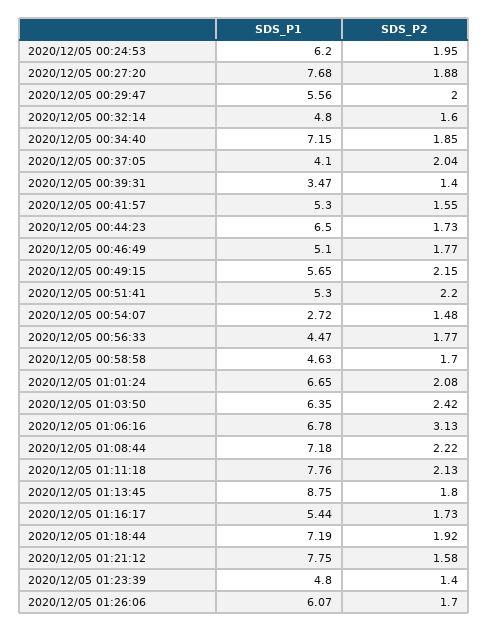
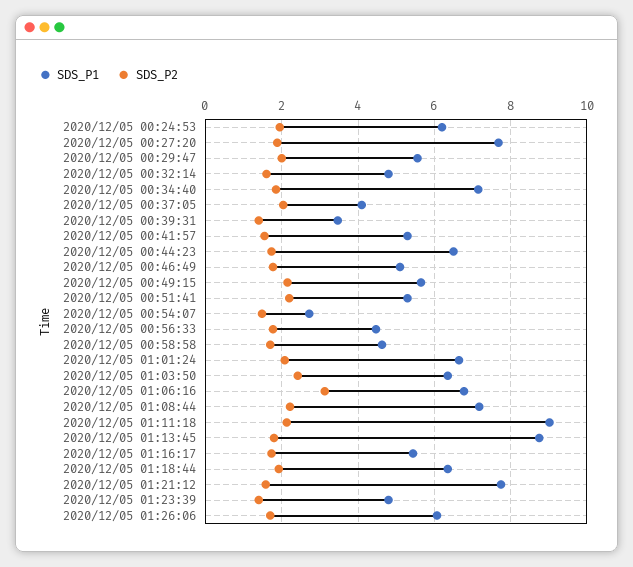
  {
    "SDS_P1": {
      "2020/12/05 00:24:53": 6.2,
      "2020/12/05 00:27:20": 7.68,
      "2020/12/05 00:29:47": 5.56,
      "2020/12/05 00:32:14": 4.8,
      "2020/12/05 00:34:40": 7.15,
      "2020/12/05 00:37:05": 4.1,
      "2020/12/05 00:39:31": 3.47,
      "2020/12/05 00:41:57": 5.3,
      "2020/12/05 00:44:23": 6.5,
      "2020/12/05 00:46:49": 5.1,
      "2020/12/05 00:49:15": 5.65,
      "2020/12/05 00:51:41": 5.3,
      "2020/12/05 00:54:07": 2.72,
      "2020/12/05 00:56:33": 4.47,
      "2020/12/05 00:58:58": 4.63,
      "2020/12/05 01:01:24": 6.65,
      "2020/12/05 01:03:50": 6.35,
      "2020/12/05 01:06:16": 6.78,
      "2020/12/05 01:08:44": 7.18,
-     "2020/12/05 01:11:18": 7.76,
+     "2020/12/05 01:11:18": 9,
      "2020/12/05 01:13:45": 8.75,
      "2020/12/05 01:16:17": 5.44,
-     "2020/12/05 01:18:44": 7.19,
+     "2020/12/05 01:18:44": 6.4,
      "2020/12/05 01:21:12": 7.75,
      "2020/12/05 01:23:39": 4.8,
      "2020/12/05 01:26:06": 6.07
    },
    "SDS_P2": {
      "2020/12/05 00:24:53": 1.95,
      "2020/12/05 00:27:20": 1.88,
      "2020/12/05 00:29:47": 2,
      "2020/12/05 00:32:14": 1.6,
      "2020/12/05 00:34:40": 1.85,
      "2020/12/05 00:37:05": 2.04,
      "2020/12/05 00:39:31": 1.4,
      "2020/12/05 00:41:57": 1.55,
      "2020/12/05 00:44:23": 1.73,
      "2020/12/05 00:46:49": 1.77,
      "2020/12/05 00:49:15": 2.15,
      "2020/12/05 00:51:41": 2.2,
      "2020/12/05 00:54:07": 1.48,
      "2020/12/05 00:56:33": 1.77,
      "2020/12/05 00:58:58": 1.7,
      "2020/12/05 01:01:24": 2.08,
      "2020/12/05 01:03:50": 2.42,
      "2020/12/05 01:06:16": 3.13,
      "2020/12/05 01:08:44": 2.22,
      "2020/12/05 01:11:18": 2.13,
      "2020/12/05 01:13:45": 1.8,
      "2020/12/05 01:16:17": 1.73,
      "2020/12/05 01:18:44": 1.92,
      "2020/12/05 01:21:12": 1.58,
      "2020/12/05 01:23:39": 1.4,
      "2020/12/05 01:26:06": 1.7
    }
  }

